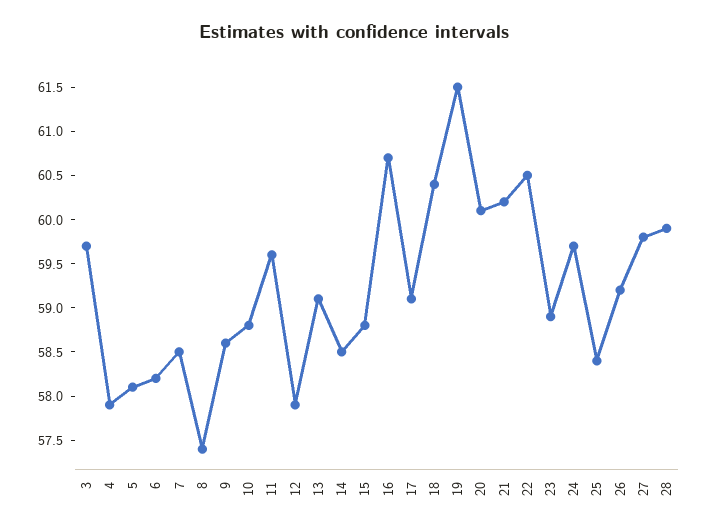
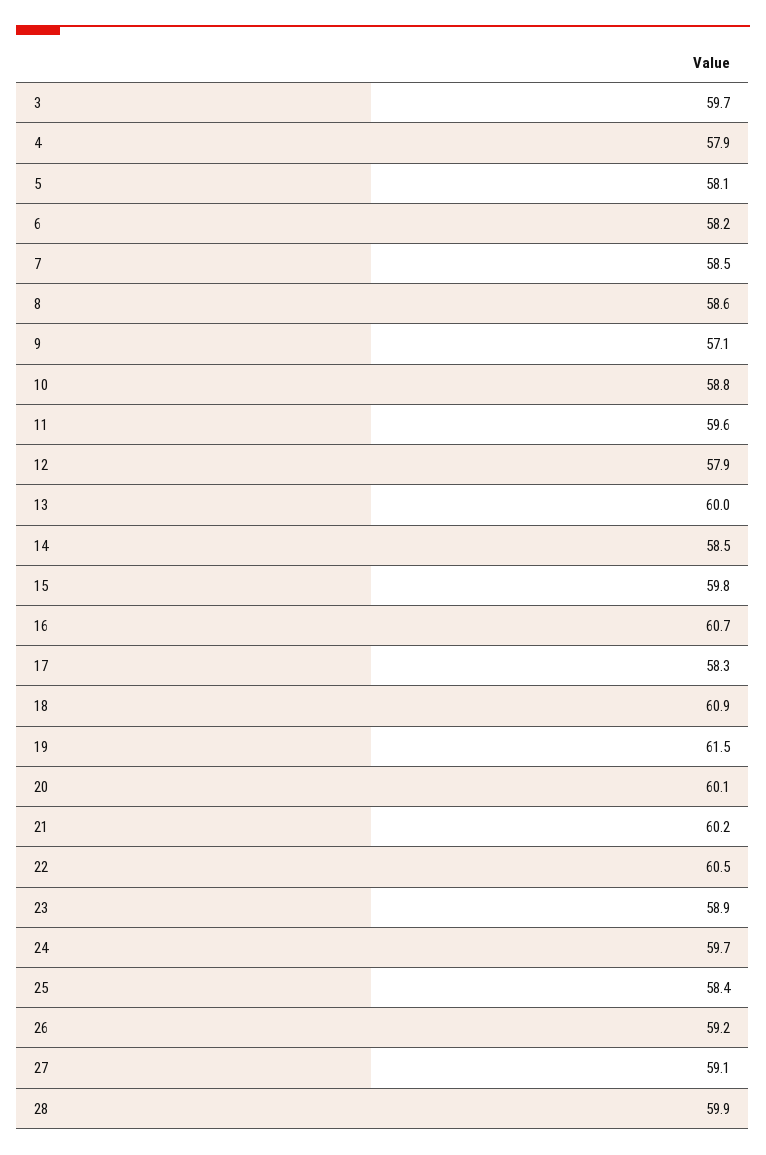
  {
    "3": 59.7,
    "4": 57.9,
    "5": 58.1,
    "6": 58.2,
    "7": 58.5,
-   "8": 57.4,
+   "8": 58.6,
-   "9": 58.6,
+   "9": 57.1,
    "10": 58.8,
    "11": 59.6,
    "12": 57.9,
-   "13": 59.1,
+   "13": 60,
    "14": 58.5,
-   "15": 58.8,
+   "15": 59.8,
    "16": 60.7,
-   "17": 59.1,
+   "17": 58.3,
-   "18": 60.4,
+   "18": 60.9,
    "19": 61.5,
    "20": 60.1,
    "21": 60.2,
    "22": 60.5,
    "23": 58.9,
    "24": 59.7,
    "25": 58.4,
    "26": 59.2,
-   "27": 59.8,
+   "27": 59.1,
    "28": 59.9
  }

